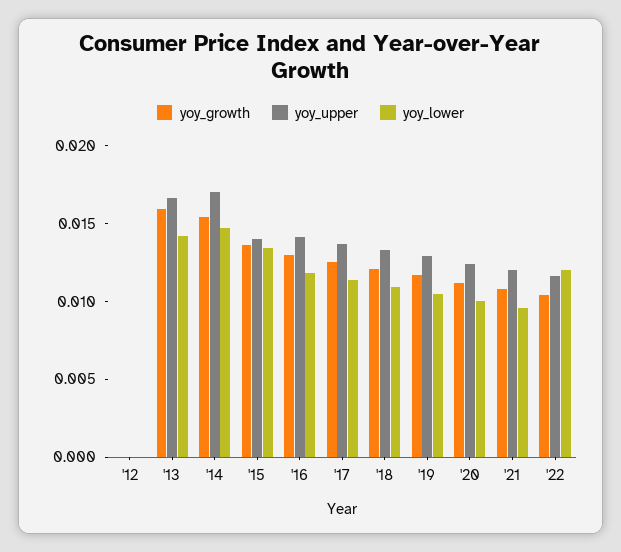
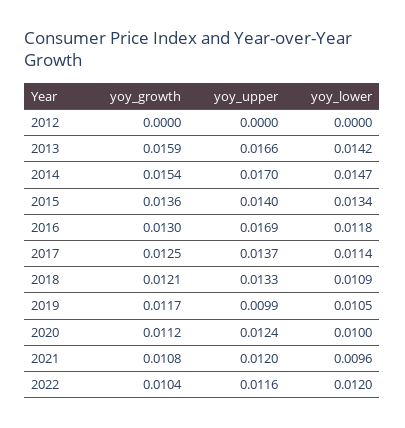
  {
    "yoy_growth": {
      "'12": 0,
      "'13": 0.0159,
      "'14": 0.0154,
      "'15": 0.0136,
      "'16": 0.013,
      "'17": 0.0125,
      "'18": 0.0121,
      "'19": 0.0117,
      "'20": 0.0112,
      "'21": 0.0108,
      "'22": 0.0104
    },
    "yoy_upper": {
      "'12": 0,
      "'13": 0.0166,
      "'14": 0.017,
      "'15": 0.014,
-     "'16": 0.014,
+     "'16": 0.0169,
      "'17": 0.0137,
      "'18": 0.0133,
-     "'19": 0.013,
+     "'19": 0.0099,
      "'20": 0.0124,
      "'21": 0.012,
      "'22": 0.0116
    },
    "yoy_lower": {
      "'12": 0,
      "'13": 0.0142,
      "'14": 0.0147,
      "'15": 0.0134,
      "'16": 0.0118,
      "'17": 0.0114,
      "'18": 0.0109,
      "'19": 0.0105,
      "'20": 0.01,
      "'21": 0.0096,
      "'22": 0.012
    }
  }

